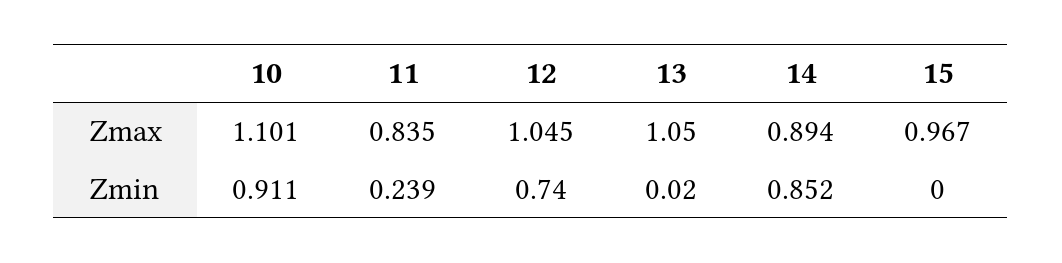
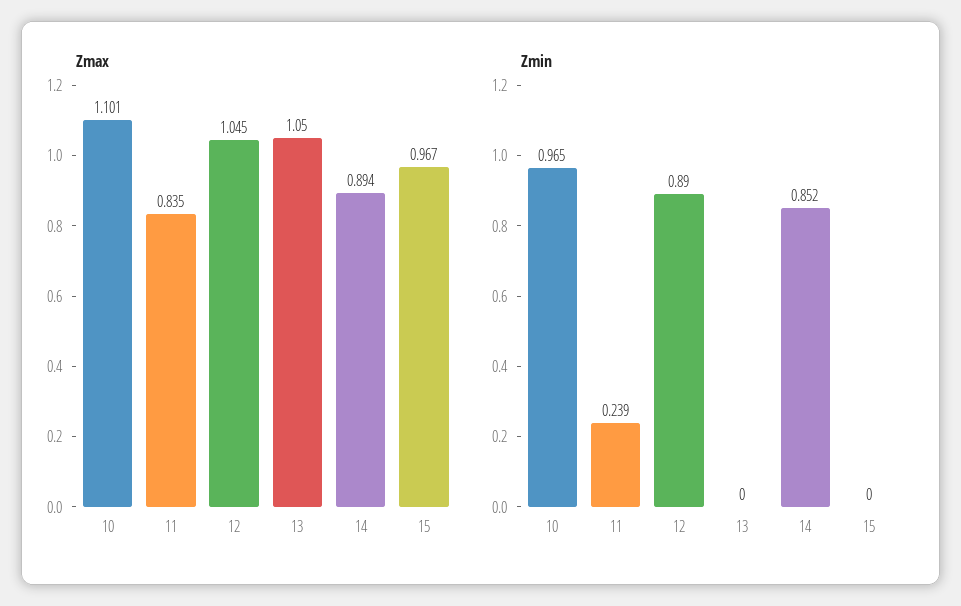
  {
    "Zmax": {
      "10": 1.101,
      "11": 0.835,
      "12": 1.045,
      "13": 1.05,
      "14": 0.894,
      "15": 0.967
    },
    "Zmin": {
-     "10": 0.911,
+     "10": 0.965,
      "11": 0.239,
-     "12": 0.74,
+     "12": 0.89,
-     "13": 0.02,
+     "13": 0,
      "14": 0.852,
      "15": 0
    }
  }

